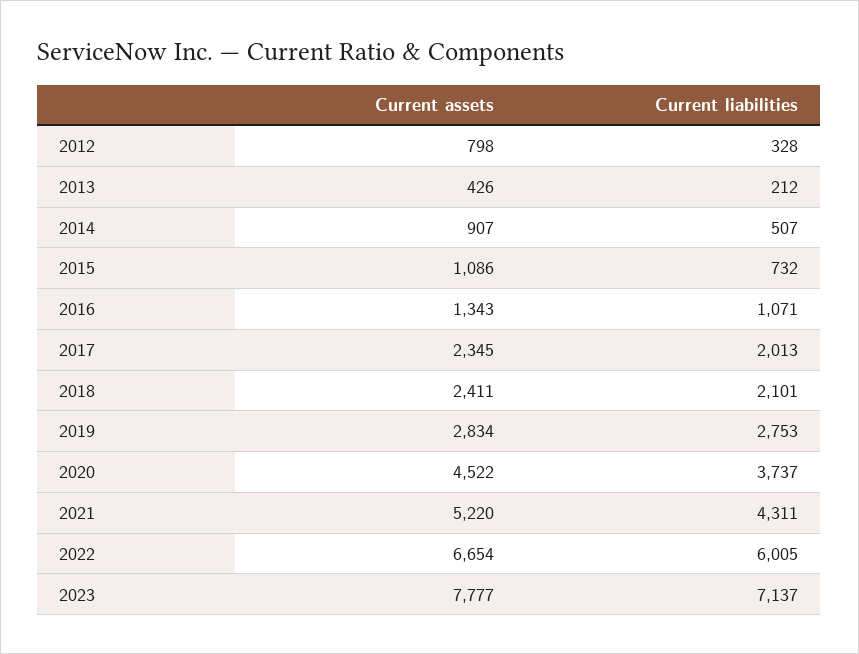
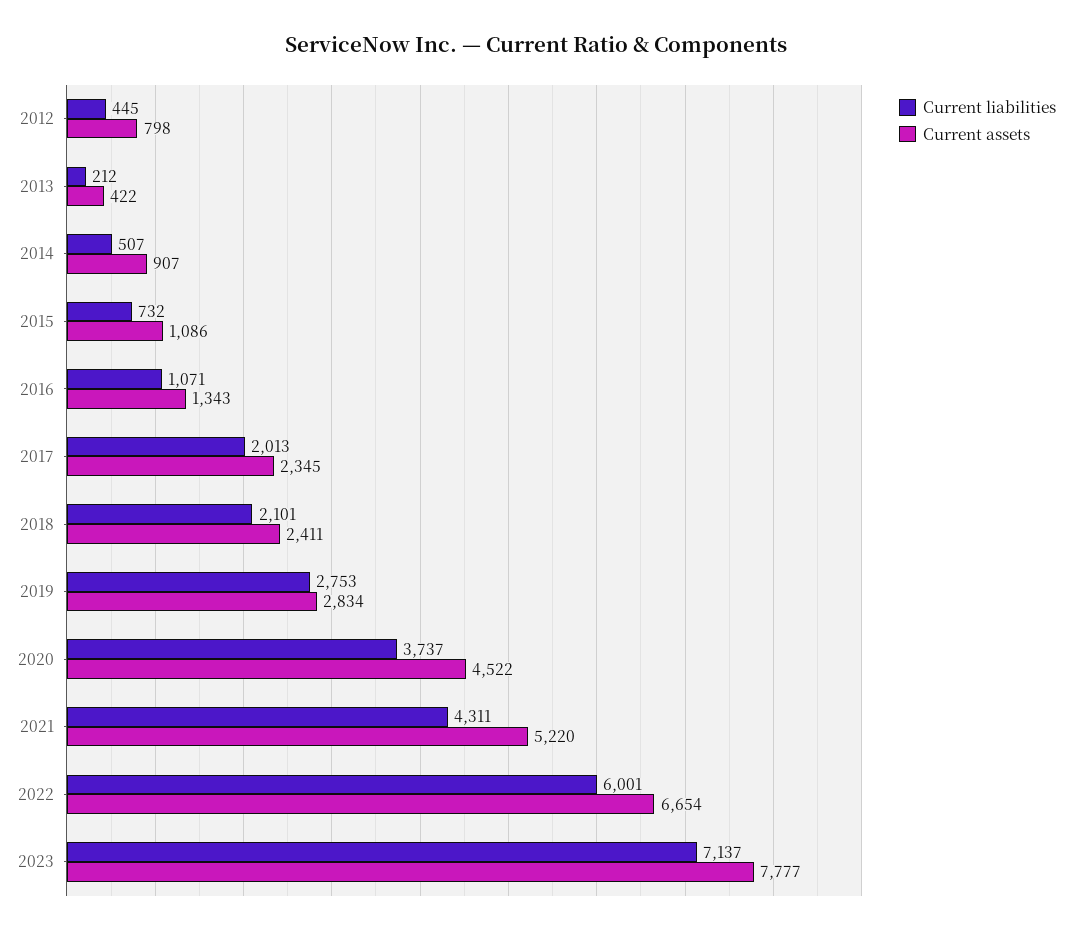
  {
    "Current assets": {
      "2012": 798,
-     "2013": 426,
+     "2013": 422,
      "2014": 907,
      "2015": 1086,
      "2016": 1343,
      "2017": 2345,
      "2018": 2411,
      "2019": 2834,
      "2020": 4522,
      "2021": 5220,
      "2022": 6654,
      "2023": 7777
    },
    "Current liabilities": {
-     "2012": 328,
+     "2012": 445,
      "2013": 212,
      "2014": 507,
      "2015": 732,
      "2016": 1071,
      "2017": 2013,
      "2018": 2101,
      "2019": 2753,
      "2020": 3737,
      "2021": 4311,
-     "2022": 6005,
+     "2022": 6001,
      "2023": 7137
    }
  }

